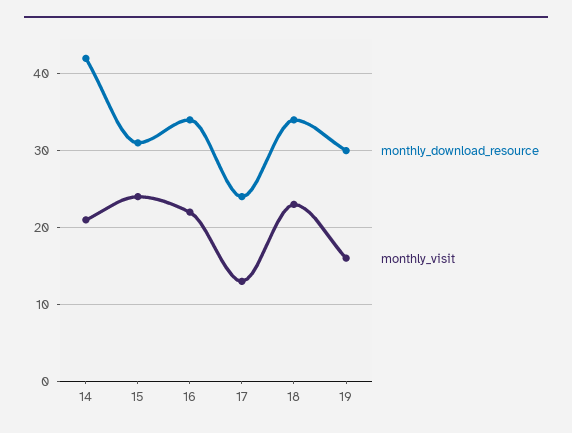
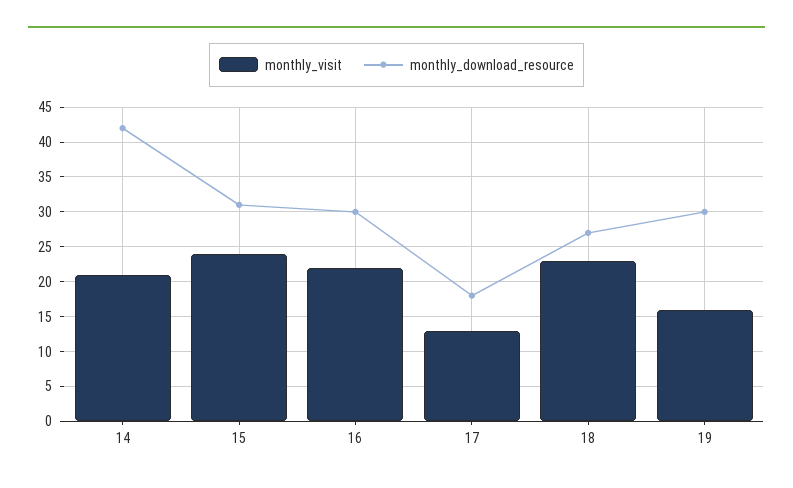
  {
    "monthly_download_resource": {
      "14": 42,
      "15": 31,
-     "16": 34,
+     "16": 30,
-     "17": 24,
+     "17": 18,
-     "18": 34,
+     "18": 27,
      "19": 30
    },
    "monthly_visit": {
      "14": 21,
      "15": 24,
      "16": 22,
      "17": 13,
      "18": 23,
      "19": 16
    }
  }

